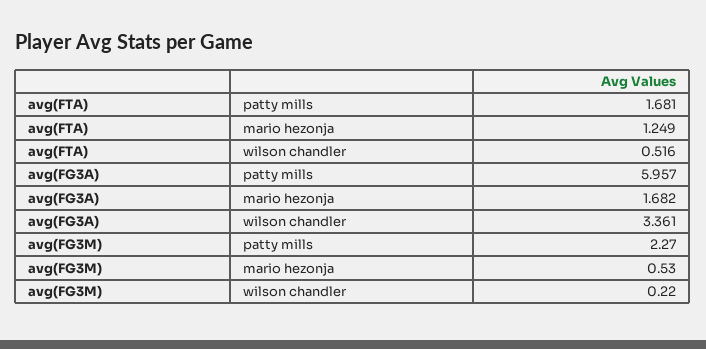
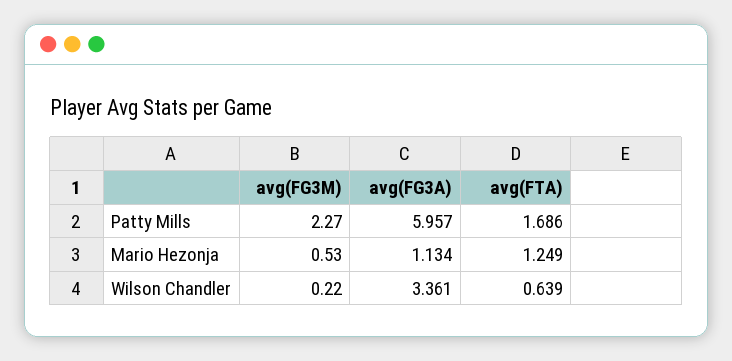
  {
    "avg(FTA)": {
-     "patty mills": 1.681,
+     "patty mills": 1.686,
      "mario hezonja": 1.249,
-     "wilson chandler": 0.516
+     "wilson chandler": 0.639
    },
    "avg(FG3A)": {
      "patty mills": 5.957,
-     "mario hezonja": 1.682,
+     "mario hezonja": 1.134,
      "wilson chandler": 3.361
    },
    "avg(FG3M)": {
      "patty mills": 2.27,
      "mario hezonja": 0.53,
      "wilson chandler": 0.22
    }
  }

